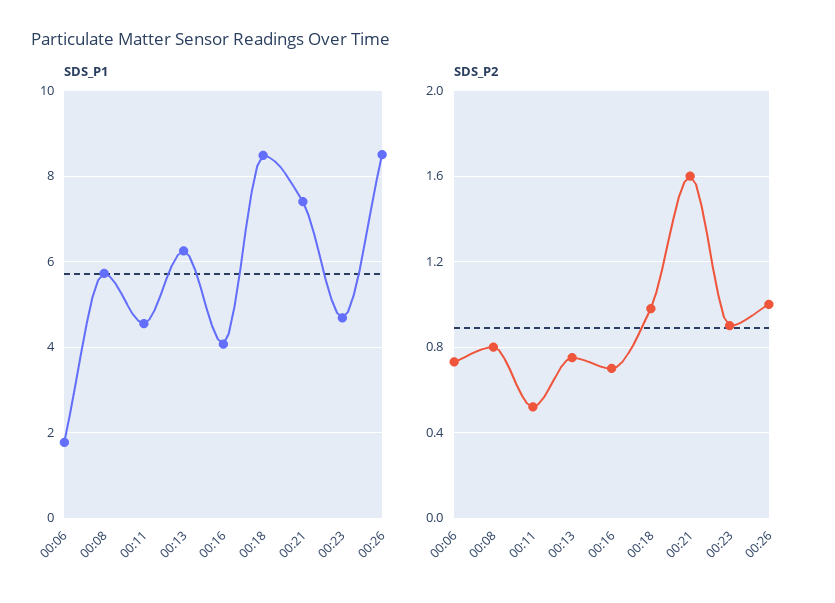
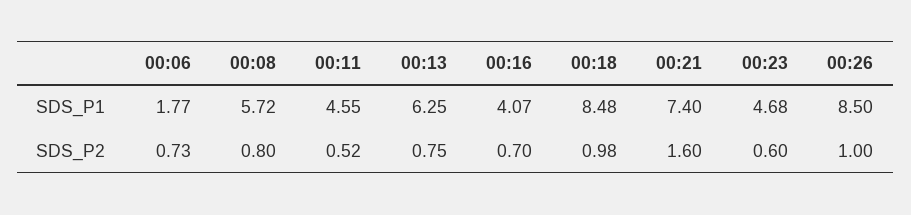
  {
    "SDS_P1": {
      "00:06": 1.77,
      "00:08": 5.72,
      "00:11": 4.55,
      "00:13": 6.25,
      "00:16": 4.07,
      "00:18": 8.48,
      "00:21": 7.4,
      "00:23": 4.68,
      "00:26": 8.5
    },
    "SDS_P2": {
      "00:06": 0.73,
      "00:08": 0.8,
      "00:11": 0.52,
      "00:13": 0.75,
      "00:16": 0.7,
      "00:18": 0.98,
      "00:21": 1.6,
-     "00:23": 0.9,
+     "00:23": 0.6,
      "00:26": 1
    }
  }

